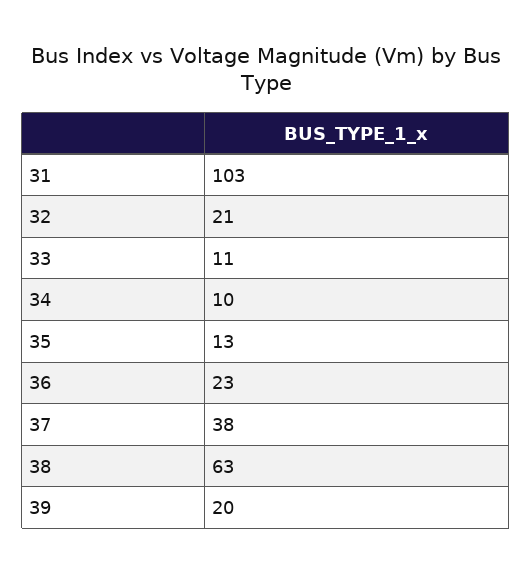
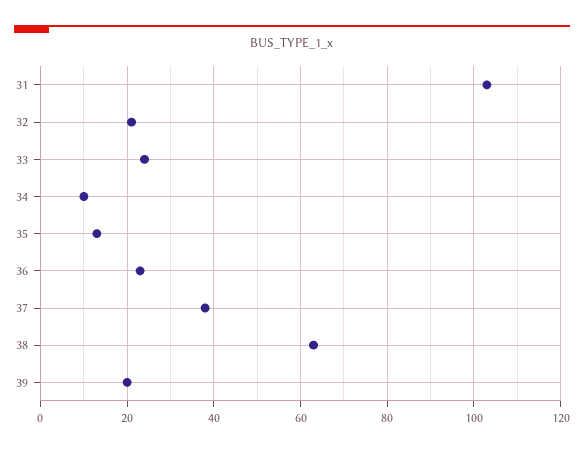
  {
    "31": 103,
    "32": 21,
-   "33": 11,
+   "33": 25,
    "34": 10,
    "35": 13,
    "36": 23,
    "37": 38,
    "38": 63,
    "39": 20
  }

